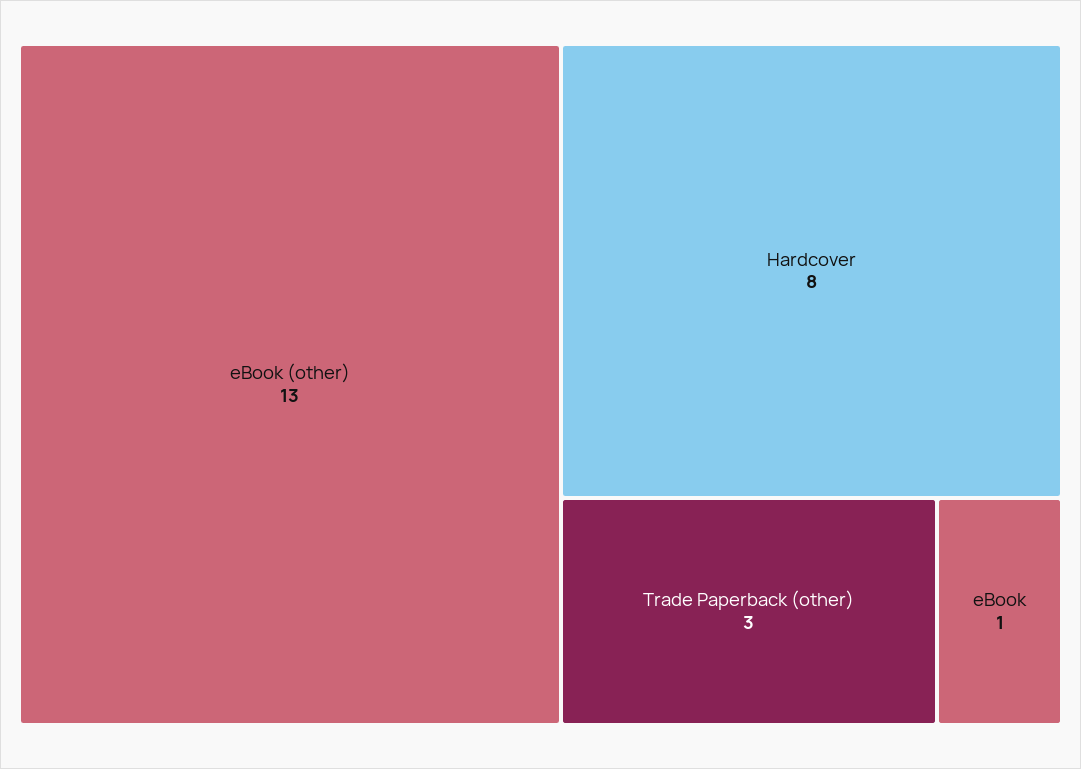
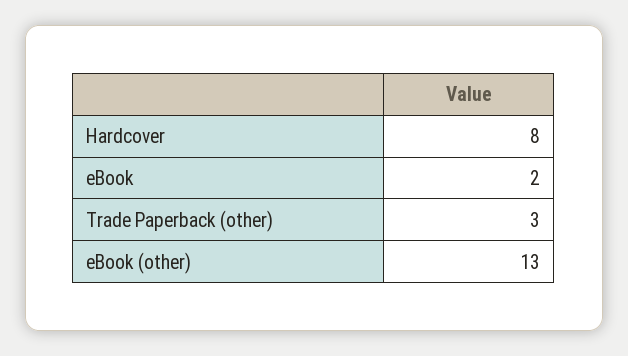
  {
    "eBook (other)": 13,
    "Hardcover": 8,
    "Trade Paperback (other)": 3,
-   "eBook": 1
+   "eBook": 2
  }

